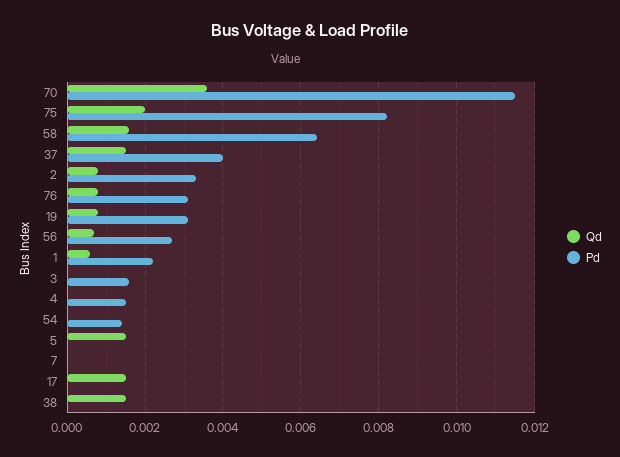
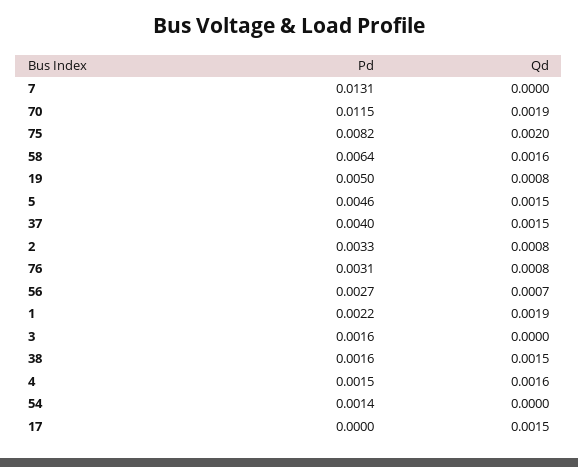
  {
    "Qd": {
-     "70": 0.0035,
+     "70": 0.0019,
      "75": 0.002,
      "58": 0.0016,
      "37": 0.0015,
      "2": 0.0008,
      "76": 0.0008,
      "19": 0.0008,
      "56": 0.0007,
-     "1": 0.0005,
+     "1": 0.0019,
      "3": 0,
-     "4": 0,
+     "4": 0.0016,
      "54": 0,
      "5": 0.0015,
      "7": 0,
      "17": 0.0015,
      "38": 0.0015
    },
    "Pd": {
      "70": 0.0115,
      "75": 0.0082,
      "58": 0.0064,
      "37": 0.004,
      "2": 0.0033,
      "76": 0.0031,
-     "19": 0.003,
+     "19": 0.005,
      "56": 0.0027,
      "1": 0.0022,
      "3": 0.0016,
      "4": 0.0015,
      "54": 0.0014,
-     "5": 0,
+     "5": 0.0046,
-     "7": 0,
+     "7": 0.0131,
      "17": 0,
-     "38": 0
+     "38": 0.0016
    }
  }

